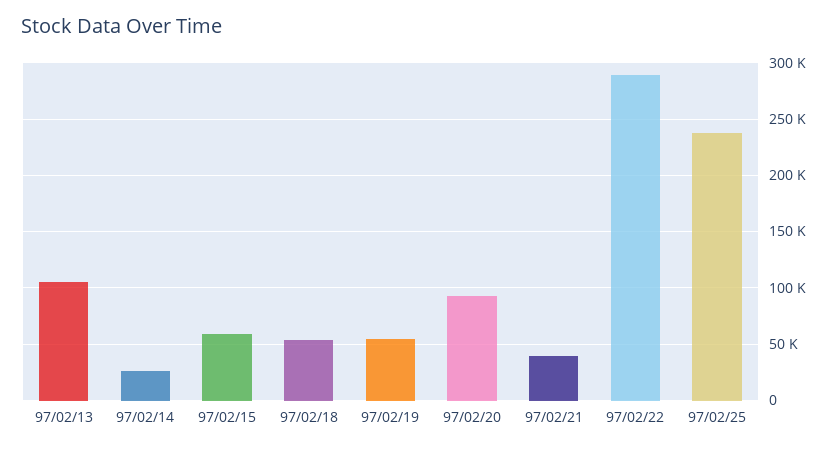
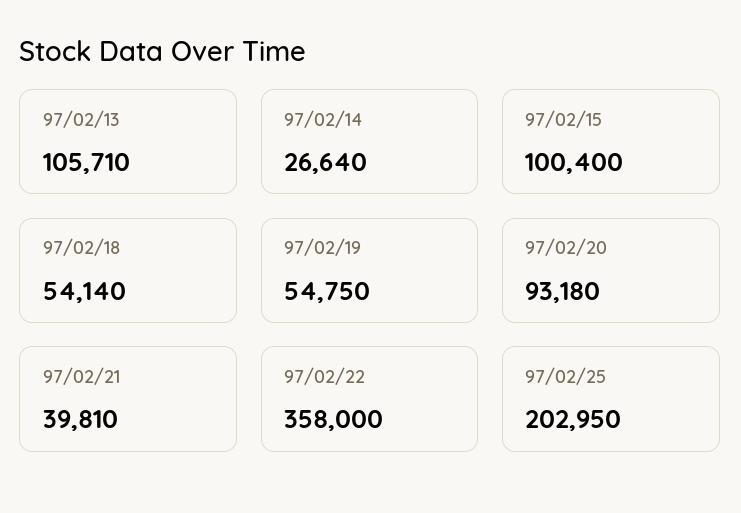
  {
    "97/02/13": 105710,
    "97/02/14": 26640,
-   "97/02/15": 60000,
+   "97/02/15": 100400,
    "97/02/18": 54140,
    "97/02/19": 54750,
    "97/02/20": 93180,
    "97/02/21": 39810,
-   "97/02/22": 290000,
+   "97/02/22": 358000,
-   "97/02/25": 240000
+   "97/02/25": 202950
  }

